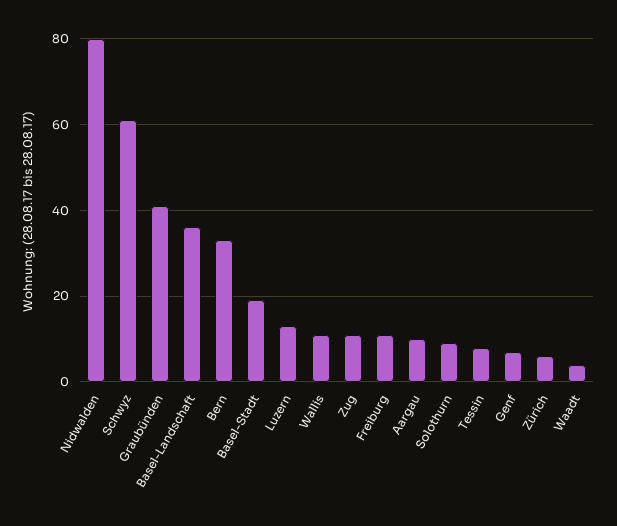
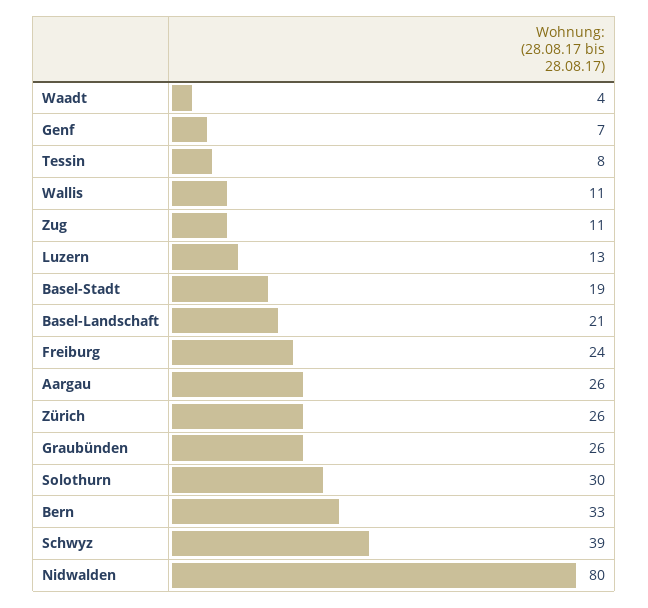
  {
    "Nidwalden": 80,
-   "Schwyz": 60,
+   "Schwyz": 39,
-   "Graubünden": 40,
+   "Graubünden": 26,
-   "Basel-Landschaft": 35,
+   "Basel-Landschaft": 21,
    "Bern": 33,
    "Basel-Stadt": 19,
    "Luzern": 13,
    "Wallis": 11,
    "Zug": 11,
-   "Freiburg": 10,
+   "Freiburg": 24,
-   "Aargau": 10,
+   "Aargau": 26,
-   "Solothurn": 10,
+   "Solothurn": 30,
    "Tessin": 8,
    "Genf": 7,
-   "Zürich": 5,
+   "Zürich": 26,
    "Waadt": 4
  }

